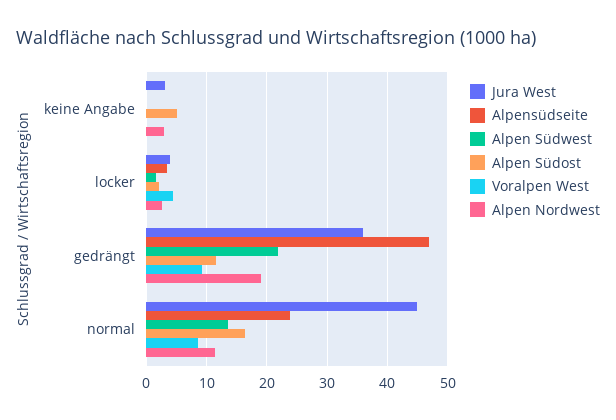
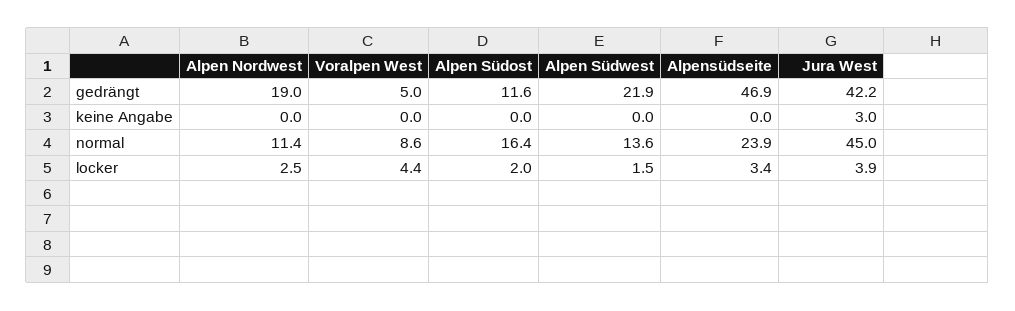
  {
    "Jura West": {
      "keine Angabe": 3,
      "locker": 3.9,
-     "gedrängt": 36,
+     "gedrängt": 42.2,
      "normal": 45
    },
    "Alpensüdseite": {
      "keine Angabe": 0,
      "locker": 3.4,
      "gedrängt": 46.9,
      "normal": 23.9
    },
    "Alpen Südwest": {
      "keine Angabe": 0,
      "locker": 1.5,
      "gedrängt": 21.9,
      "normal": 13.6
    },
    "Alpen Südost": {
-     "keine Angabe": 5,
+     "keine Angabe": 0,
      "locker": 2,
      "gedrängt": 11.6,
      "normal": 16.4
    },
    "Voralpen West": {
      "keine Angabe": 0,
      "locker": 4.4,
-     "gedrängt": 9,
+     "gedrängt": 5,
      "normal": 8.6
    },
    "Alpen Nordwest": {
-     "keine Angabe": 3,
+     "keine Angabe": 0,
      "locker": 2.5,
      "gedrängt": 19,
      "normal": 11.4
    }
  }

